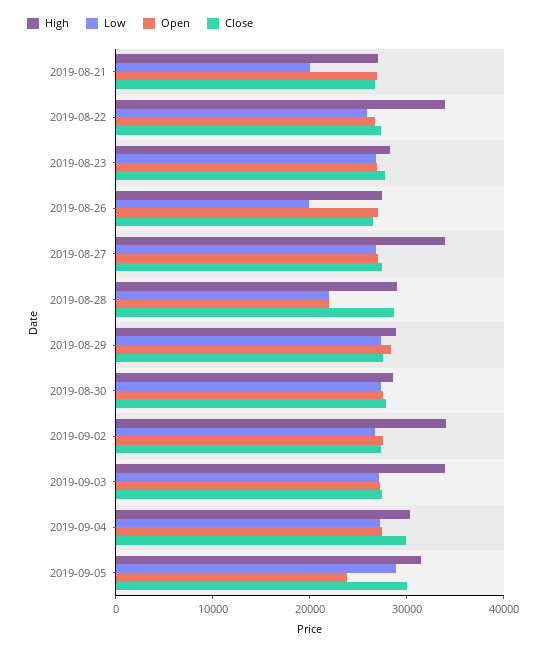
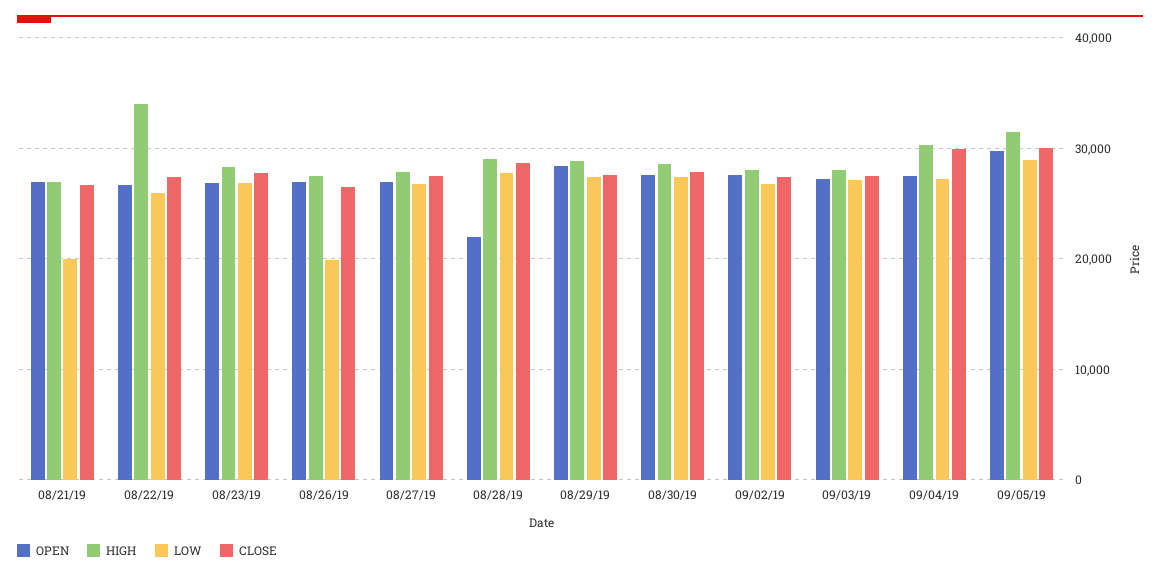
  {
    "High": {
      "2019-08-21": 27000,
      "2019-08-22": 34000,
      "2019-08-23": 28000,
      "2019-08-26": 28000,
-     "2019-08-27": 34000,
+     "2019-08-27": 28000,
      "2019-08-28": 29000,
      "2019-08-29": 29000,
      "2019-08-30": 29000,
-     "2019-09-02": 34000,
+     "2019-09-02": 28000,
-     "2019-09-03": 34000,
+     "2019-09-03": 28000,
      "2019-09-04": 30000,
      "2019-09-05": 32000
    },
    "Low": {
      "2019-08-21": 20000,
      "2019-08-22": 26000,
      "2019-08-23": 27000,
      "2019-08-26": 20000,
      "2019-08-27": 27000,
-     "2019-08-28": 22000,
+     "2019-08-28": 28000,
      "2019-08-29": 27000,
      "2019-08-30": 27000,
      "2019-09-02": 27000,
      "2019-09-03": 27000,
      "2019-09-04": 27000,
      "2019-09-05": 29000
    },
    "Open": {
      "2019-08-21": 27000,
      "2019-08-22": 27000,
      "2019-08-23": 27000,
      "2019-08-26": 27000,
      "2019-08-27": 27000,
      "2019-08-28": 22000,
      "2019-08-29": 28000,
      "2019-08-30": 28000,
      "2019-09-02": 28000,
      "2019-09-03": 27000,
      "2019-09-04": 28000,
-     "2019-09-05": 24000
+     "2019-09-05": 30000
    },
    "Close": {
      "2019-08-21": 27000,
      "2019-08-22": 27000,
      "2019-08-23": 28000,
      "2019-08-26": 27000,
      "2019-08-27": 28000,
      "2019-08-28": 29000,
      "2019-08-29": 28000,
      "2019-08-30": 28000,
      "2019-09-02": 27000,
      "2019-09-03": 28000,
      "2019-09-04": 30000,
      "2019-09-05": 30000
    }
  }

